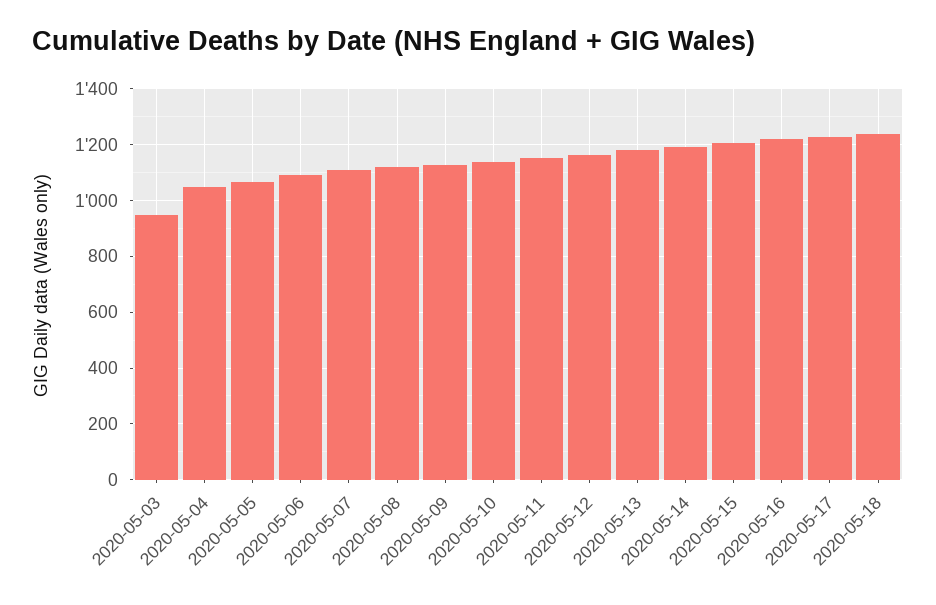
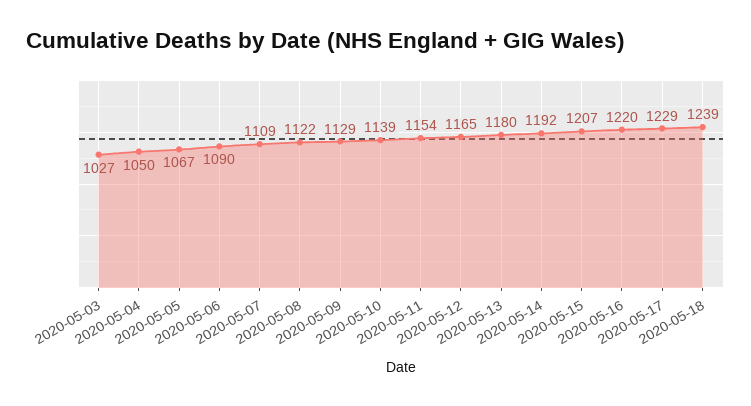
  {
-   "2020-05-03": 950,
+   "2020-05-03": 1027,
    "2020-05-04": 1050,
    "2020-05-05": 1067,
    "2020-05-06": 1090,
    "2020-05-07": 1109,
    "2020-05-08": 1122,
    "2020-05-09": 1129,
    "2020-05-10": 1139,
    "2020-05-11": 1154,
    "2020-05-12": 1165,
    "2020-05-13": 1180,
    "2020-05-14": 1192,
    "2020-05-15": 1207,
    "2020-05-16": 1220,
    "2020-05-17": 1229,
    "2020-05-18": 1239
  }

